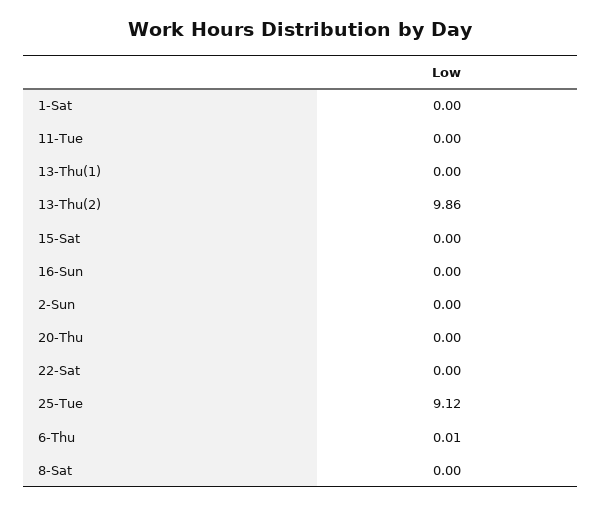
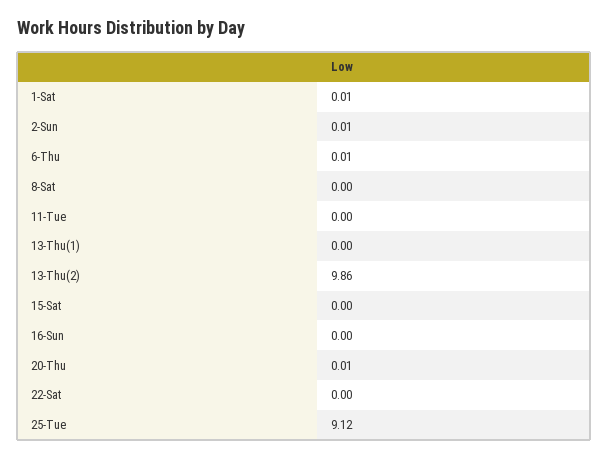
  {
-   "1-Sat": 0,
+   "1-Sat": 0.01,
    "11-Tue": 0,
    "13-Thu(1)": 0,
    "13-Thu(2)": 9.86,
    "15-Sat": 0,
    "16-Sun": 0,
-   "2-Sun": 0,
+   "2-Sun": 0.01,
-   "20-Thu": 0,
+   "20-Thu": 0.01,
    "22-Sat": 0,
    "25-Tue": 9.12,
    "6-Thu": 0.01,
    "8-Sat": 0
  }

